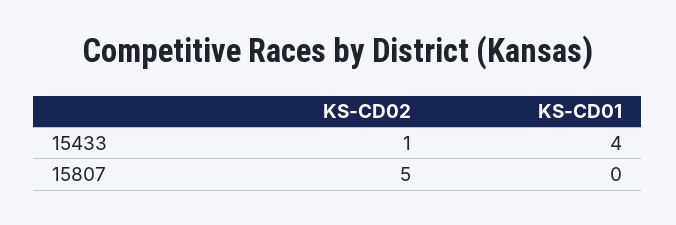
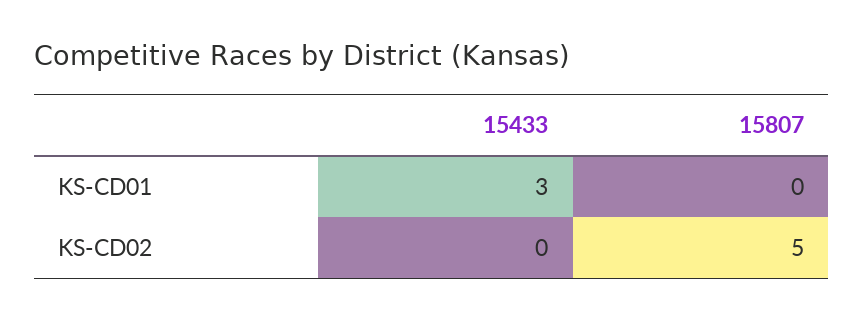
  {
    "KS-CD02": {
-     "15433": 1,
+     "15433": 0,
      "15807": 5
    },
    "KS-CD01": {
-     "15433": 4,
+     "15433": 3,
      "15807": 0
    }
  }

